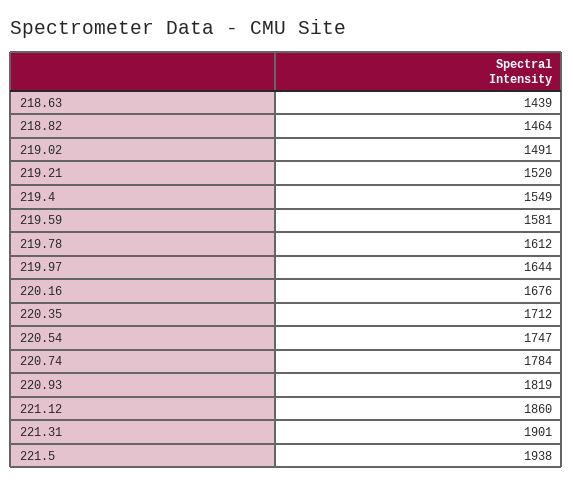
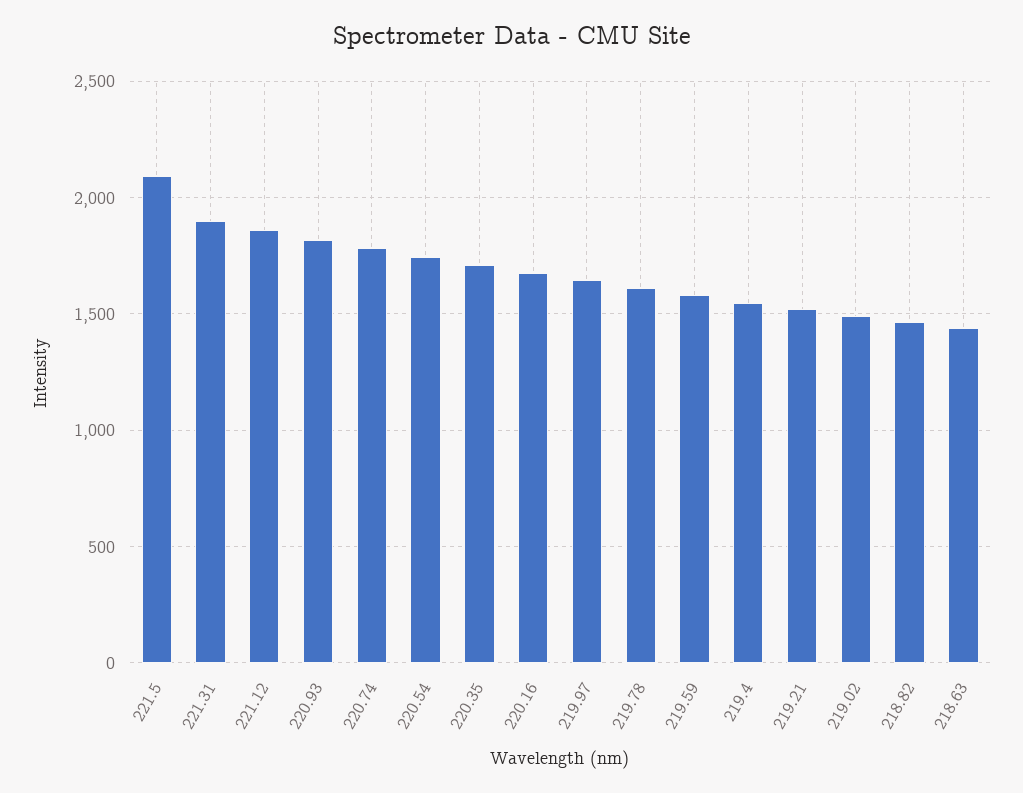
  {
    "218.63": 1439,
    "218.82": 1464,
    "219.02": 1491,
    "219.21": 1520,
    "219.4": 1549,
    "219.59": 1581,
    "219.78": 1612,
    "219.97": 1644,
    "220.16": 1676,
    "220.35": 1712,
    "220.54": 1747,
    "220.74": 1784,
    "220.93": 1819,
    "221.12": 1860,
    "221.31": 1901,
-   "221.5": 1938
+   "221.5": 2100
  }

